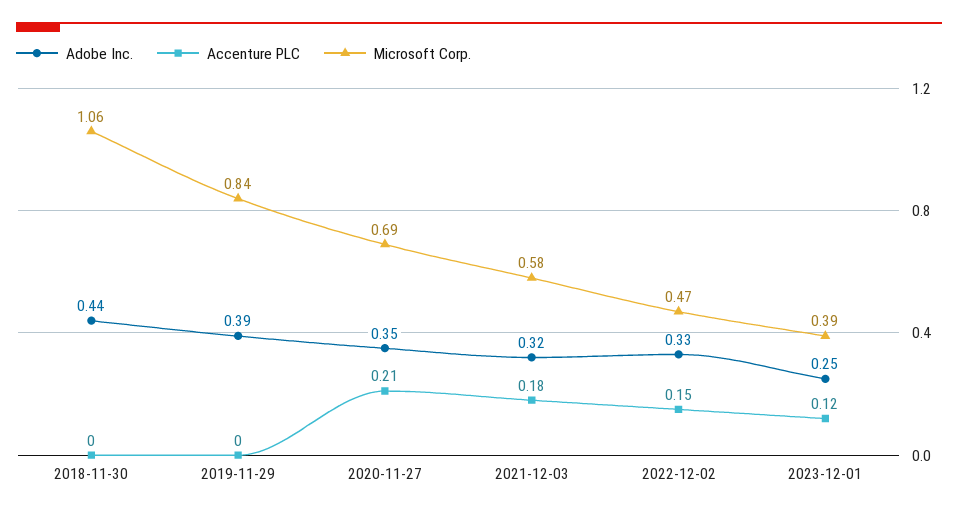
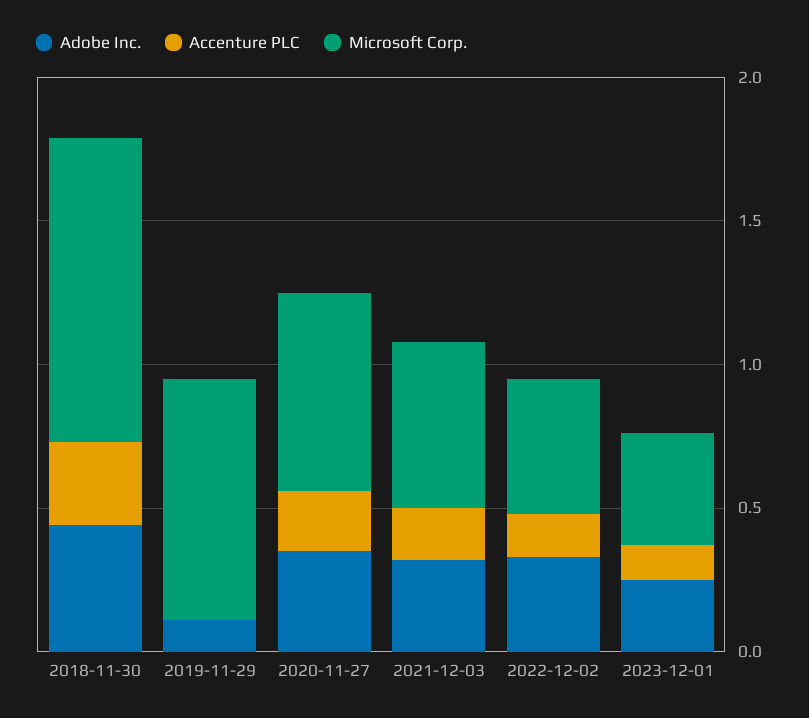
  {
    "Adobe Inc.": {
      "2018-11-30": 0.44,
-     "2019-11-29": 0.39,
+     "2019-11-29": 0.1,
      "2020-11-27": 0.35,
      "2021-12-03": 0.32,
      "2022-12-02": 0.33,
      "2023-12-01": 0.25
    },
    "Accenture PLC": {
-     "2018-11-30": 0,
+     "2018-11-30": 0.3,
      "2019-11-29": 0,
      "2020-11-27": 0.21,
      "2021-12-03": 0.18,
      "2022-12-02": 0.15,
      "2023-12-01": 0.12
    },
    "Microsoft Corp.": {
      "2018-11-30": 1.06,
      "2019-11-29": 0.84,
      "2020-11-27": 0.69,
      "2021-12-03": 0.58,
      "2022-12-02": 0.47,
      "2023-12-01": 0.39
    }
  }

